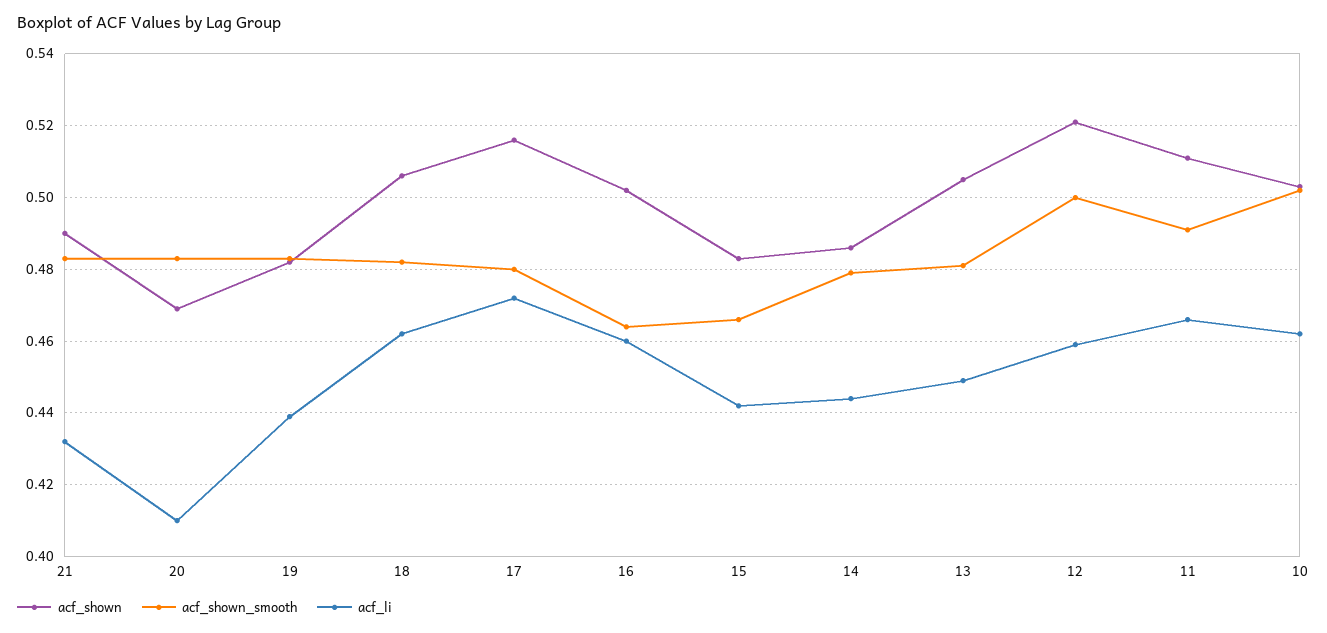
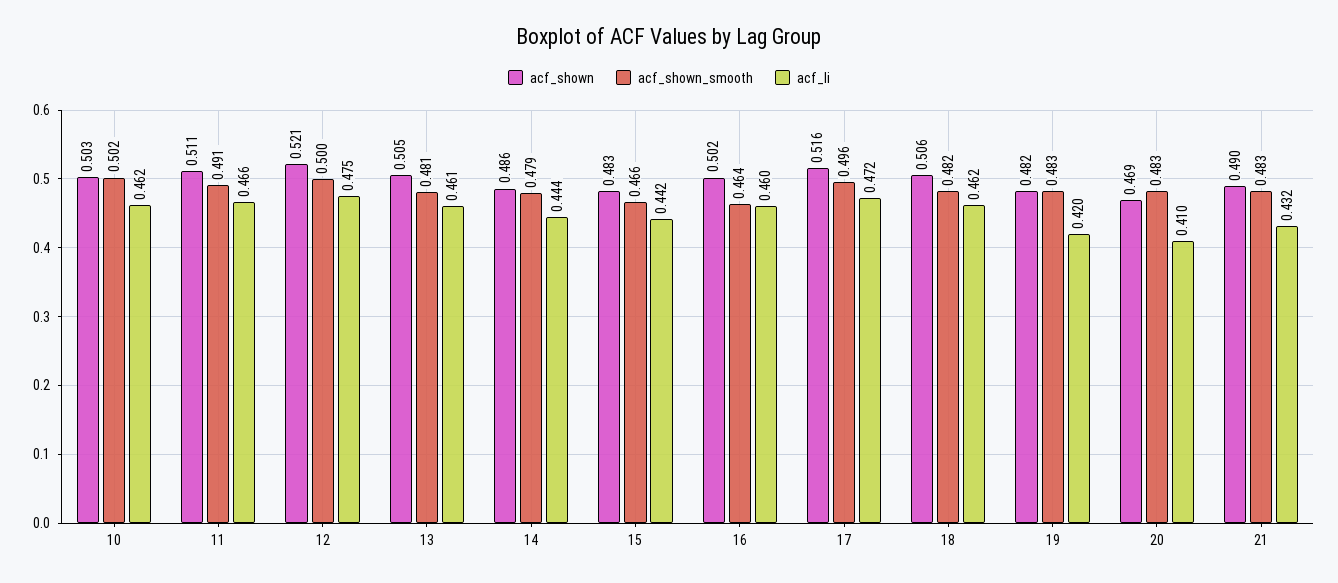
  {
    "acf_shown": {
      "21": 0.49,
      "20": 0.469,
      "19": 0.482,
      "18": 0.506,
      "17": 0.516,
      "16": 0.502,
      "15": 0.483,
      "14": 0.486,
      "13": 0.505,
      "12": 0.521,
      "11": 0.511,
      "10": 0.503
    },
    "acf_shown_smooth": {
      "21": 0.483,
      "20": 0.483,
      "19": 0.483,
      "18": 0.482,
-     "17": 0.48,
+     "17": 0.496,
      "16": 0.464,
      "15": 0.466,
      "14": 0.479,
      "13": 0.481,
      "12": 0.5,
      "11": 0.491,
      "10": 0.502
    },
    "acf_li": {
      "21": 0.432,
      "20": 0.41,
-     "19": 0.44,
+     "19": 0.42,
      "18": 0.462,
      "17": 0.472,
      "16": 0.46,
      "15": 0.442,
      "14": 0.444,
-     "13": 0.45,
+     "13": 0.461,
-     "12": 0.46,
+     "12": 0.475,
      "11": 0.466,
      "10": 0.462
    }
  }

